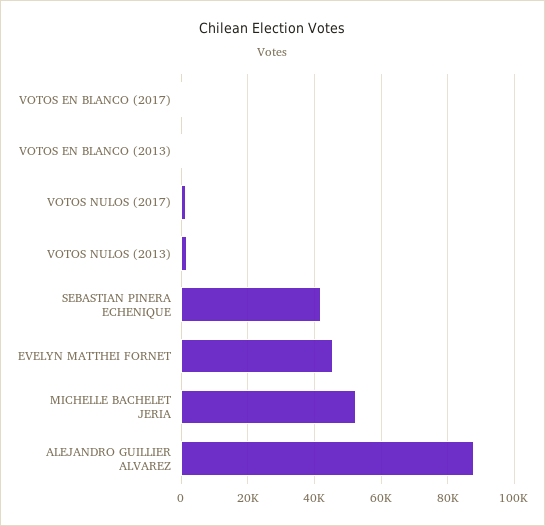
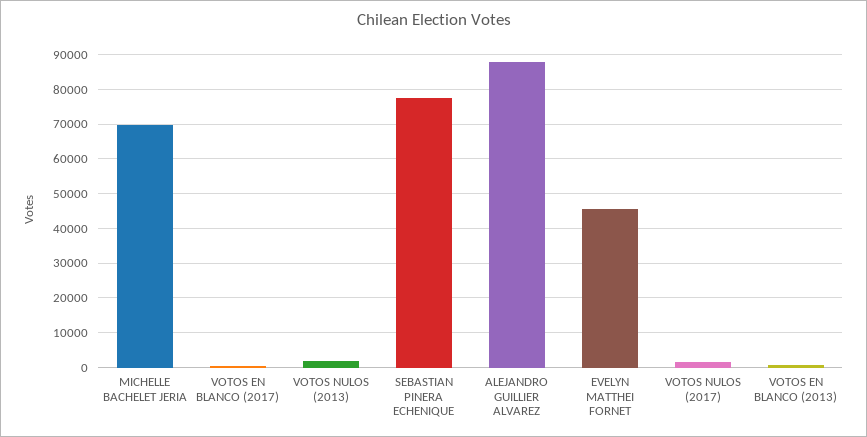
  {
    "VOTOS EN BLANCO (2017)": 0,
    "VOTOS EN BLANCO (2013)": 0,
    "VOTOS NULOS (2017)": 2000,
    "VOTOS NULOS (2013)": 2000,
-   "SEBASTIAN PINERA ECHENIQUE": 42000,
+   "SEBASTIAN PINERA ECHENIQUE": 78000,
    "EVELYN MATTHEI FORNET": 46000,
-   "MICHELLE BACHELET JERIA": 52000,
+   "MICHELLE BACHELET JERIA": 70000,
    "ALEJANDRO GUILLIER ALVAREZ": 88000
  }

